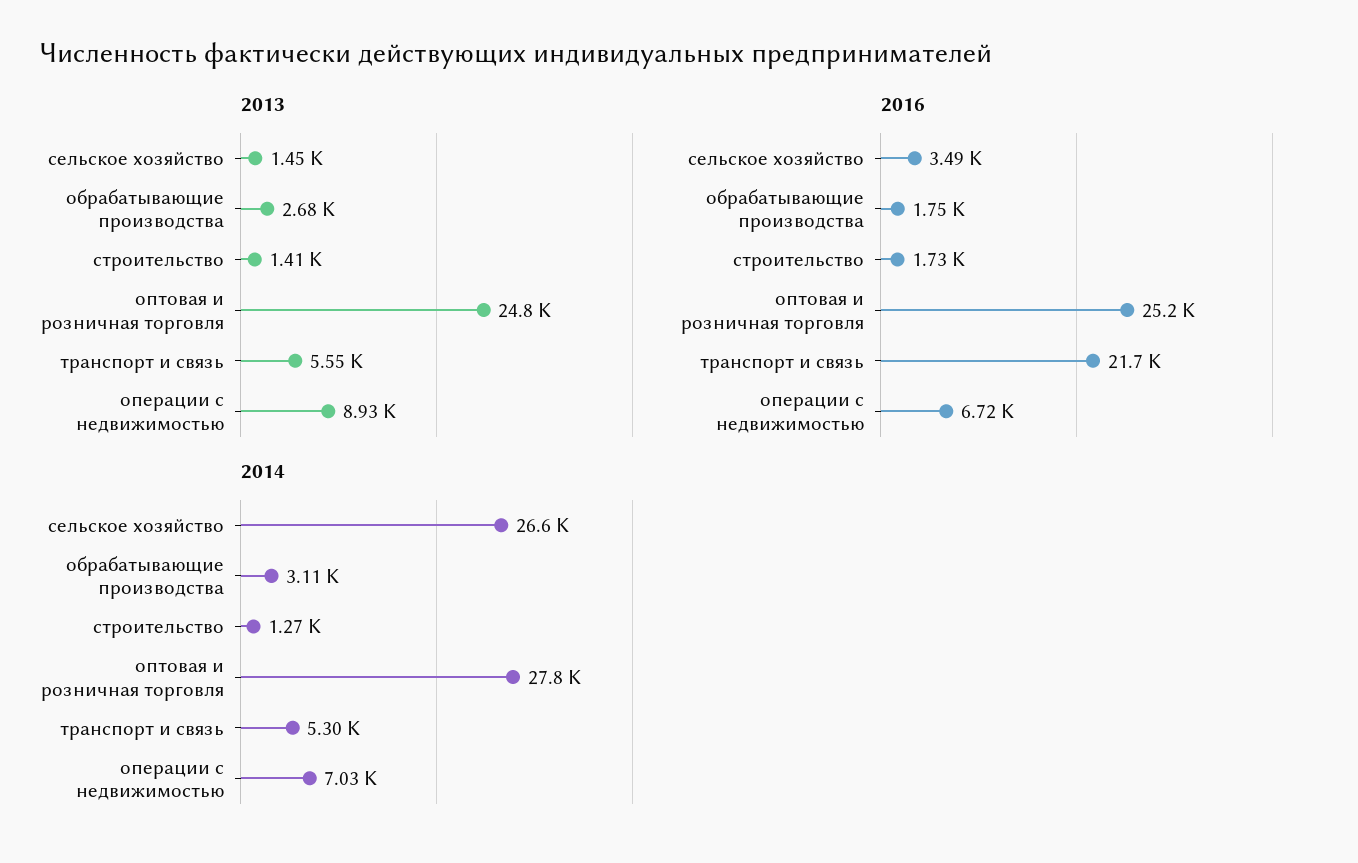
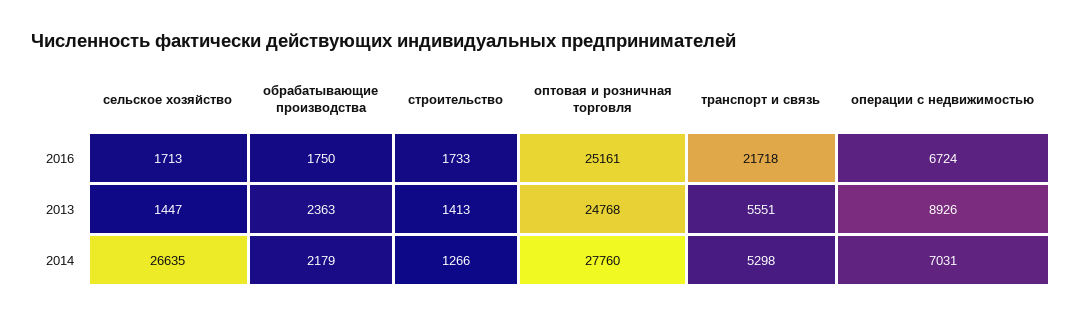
  {
    "2013": {
      "сельское хозяйство": 1447,
-     "обрабатывающие производства": 2680,
+     "обрабатывающие производства": 2363,
      "строительство": 1413,
      "оптовая и розничная торговля": 24768,
      "транспорт и связь": 5551,
      "операции с недвижимостью": 8926
    },
    "2016": {
-     "сельское хозяйство": 3490,
+     "сельское хозяйство": 1713,
      "обрабатывающие производства": 1750,
      "строительство": 1733,
      "оптовая и розничная торговля": 25161,
      "транспорт и связь": 21718,
      "операции с недвижимостью": 6724
    },
    "2014": {
      "сельское хозяйство": 26635,
-     "обрабатывающие производства": 3110,
+     "обрабатывающие производства": 2179,
      "строительство": 1266,
      "оптовая и розничная торговля": 27760,
      "транспорт и связь": 5298,
      "операции с недвижимостью": 7031
    }
  }

